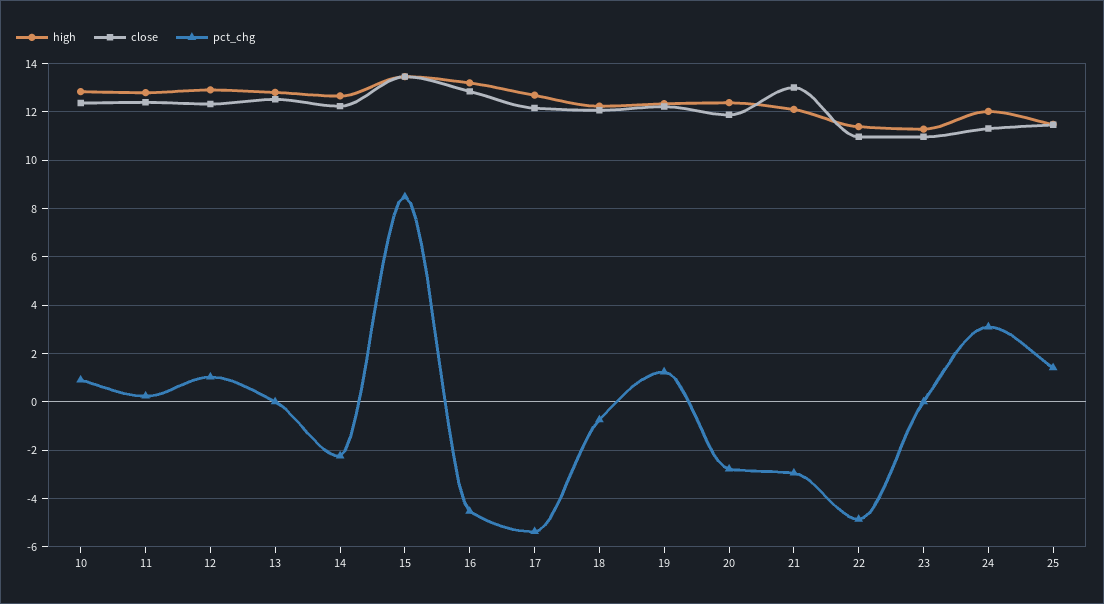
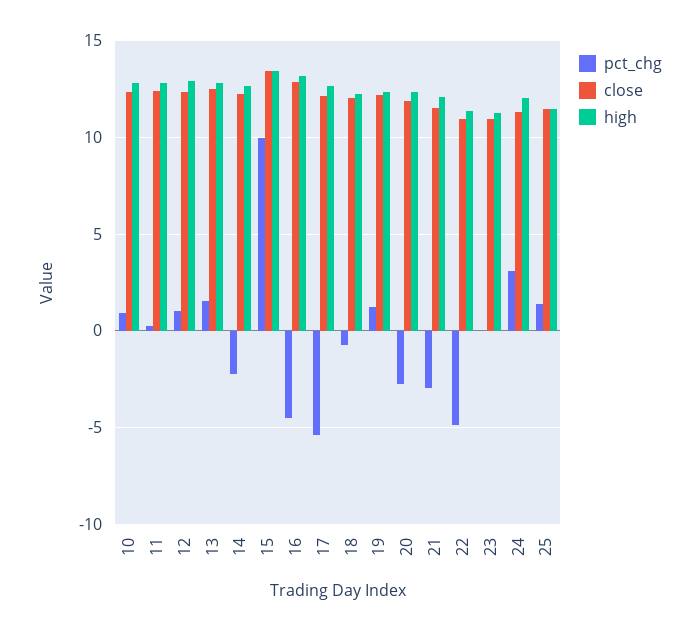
  {
    "high": {
      "10": 12.75,
      "11": 12.75,
      "12": 13,
      "13": 12.75,
      "14": 12.75,
      "15": 13.5,
      "16": 13.25,
      "17": 12.75,
      "18": 12.25,
      "19": 12.25,
      "20": 12.5,
      "21": 12,
      "22": 11.5,
      "23": 11.25,
      "24": 12,
      "25": 11.5
    },
    "close": {
      "10": 12.25,
      "11": 12.5,
      "12": 12.25,
      "13": 12.5,
      "14": 12.25,
      "15": 13.5,
      "16": 12.75,
      "17": 12.25,
      "18": 12,
      "19": 12.25,
      "20": 12,
-     "21": 13,
+     "21": 11.5,
      "22": 11,
      "23": 11,
      "24": 11.25,
      "25": 11.5
    },
    "pct_chg": {
      "10": 1,
      "11": 0.25,
      "12": 1,
-     "13": 0,
+     "13": 1.5,
      "14": -2.25,
-     "15": 8.5,
+     "15": 10,
      "16": -4.5,
      "17": -5.25,
      "18": -0.75,
      "19": 1.25,
      "20": -2.75,
      "21": -3,
      "22": -4.75,
      "23": 0,
      "24": 3,
      "25": 1.5
    }
  }

